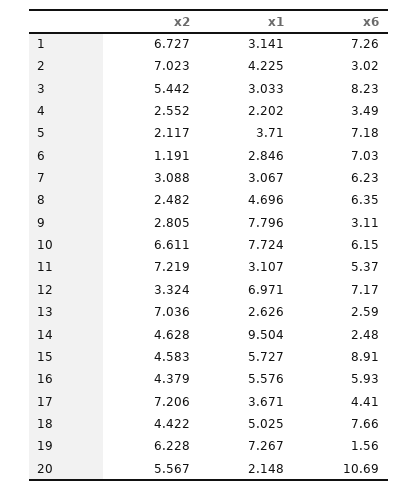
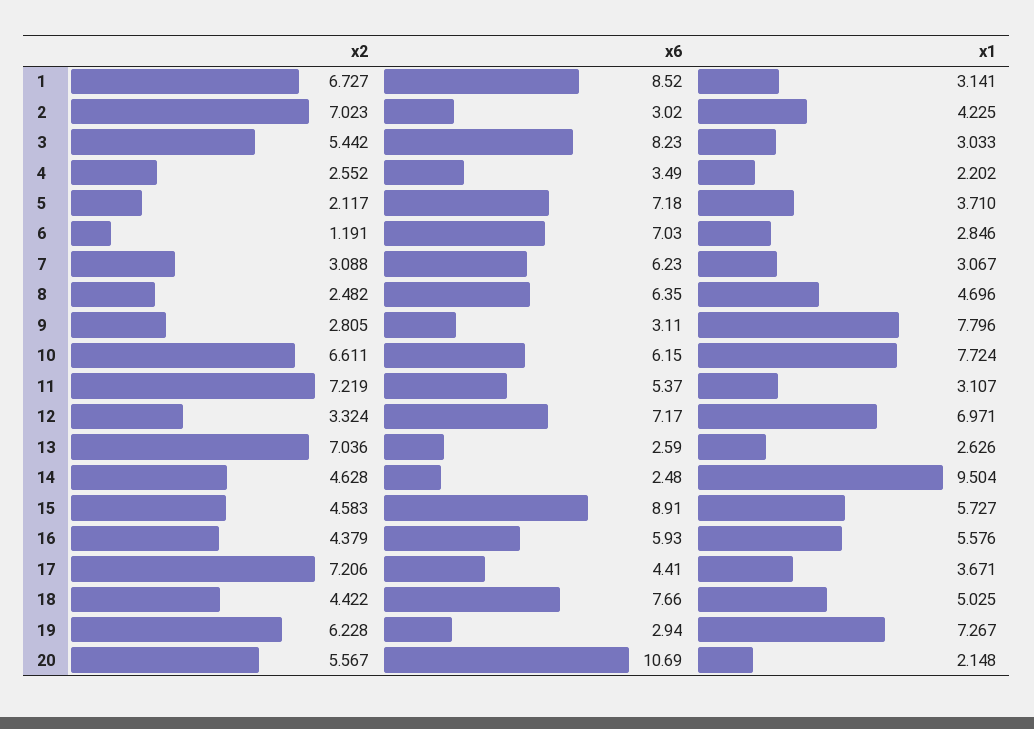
  {
    "x2": {
      "1": 6.727,
      "2": 7.023,
      "3": 5.442,
      "4": 2.552,
      "5": 2.117,
      "6": 1.191,
      "7": 3.088,
      "8": 2.482,
      "9": 2.805,
      "10": 6.611,
      "11": 7.219,
      "12": 3.324,
      "13": 7.036,
      "14": 4.628,
      "15": 4.583,
      "16": 4.379,
      "17": 7.206,
      "18": 4.422,
      "19": 6.228,
      "20": 5.567
    },
    "x1": {
      "1": 3.141,
      "2": 4.225,
      "3": 3.033,
      "4": 2.202,
      "5": 3.71,
      "6": 2.846,
      "7": 3.067,
      "8": 4.696,
      "9": 7.796,
      "10": 7.724,
      "11": 3.107,
      "12": 6.971,
      "13": 2.626,
      "14": 9.504,
      "15": 5.727,
      "16": 5.576,
      "17": 3.671,
      "18": 5.025,
      "19": 7.267,
      "20": 2.148
    },
    "x6": {
-     "1": 7.26,
+     "1": 8.52,
      "2": 3.02,
      "3": 8.23,
      "4": 3.49,
      "5": 7.18,
      "6": 7.03,
      "7": 6.23,
      "8": 6.35,
      "9": 3.11,
      "10": 6.15,
      "11": 5.37,
      "12": 7.17,
      "13": 2.59,
      "14": 2.48,
      "15": 8.91,
      "16": 5.93,
      "17": 4.41,
      "18": 7.66,
-     "19": 1.56,
+     "19": 2.94,
      "20": 10.69
    }
  }

